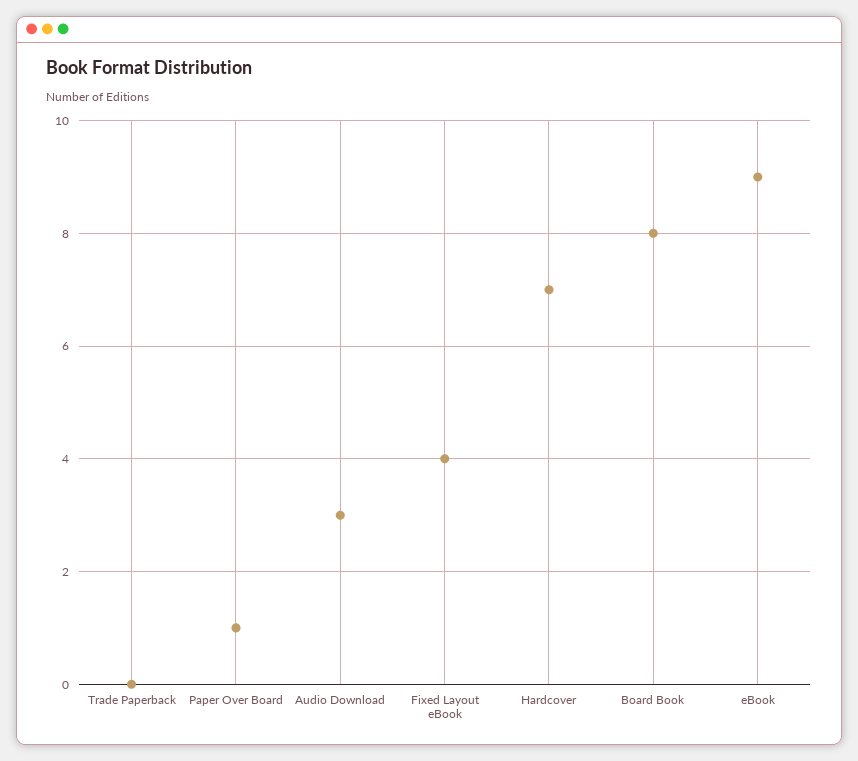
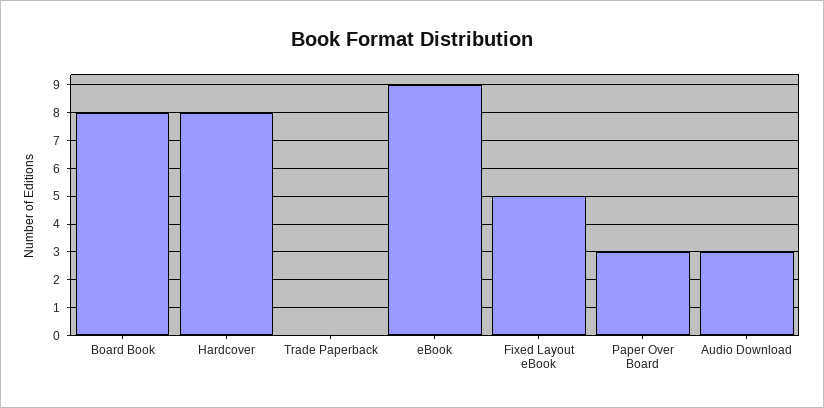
  {
    "Trade Paperback": 0,
-   "Paper Over Board": 1,
+   "Paper Over Board": 3,
    "Audio Download": 3,
-   "Fixed Layout eBook": 4,
+   "Fixed Layout eBook": 5,
-   "Hardcover": 7,
+   "Hardcover": 8,
    "Board Book": 8,
    "eBook": 9
  }

